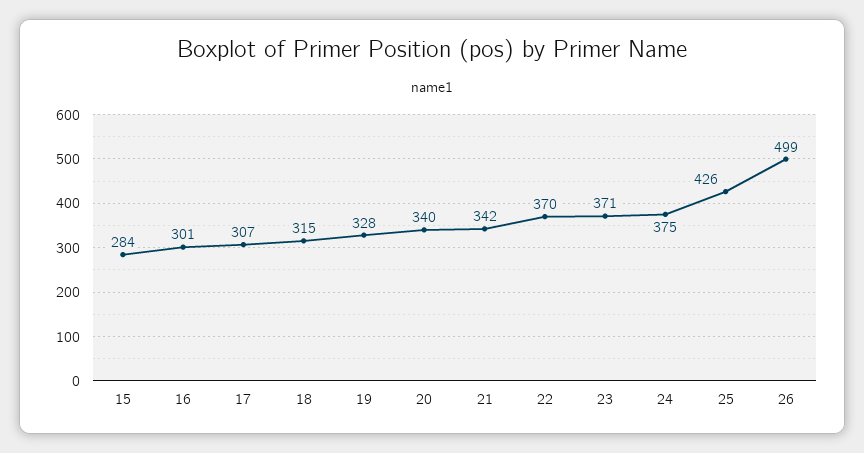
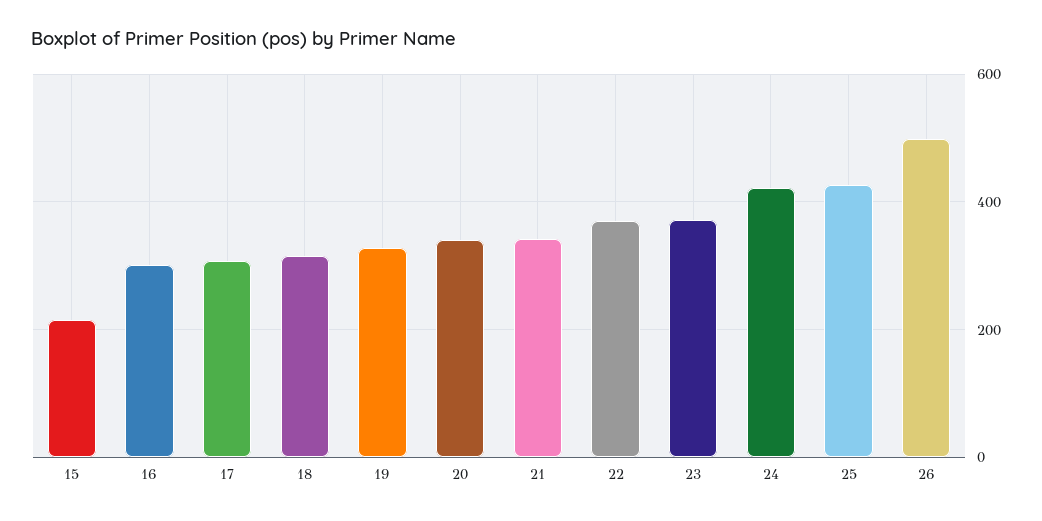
  {
-   "15": 284,
+   "15": 220,
    "16": 301,
    "17": 307,
    "18": 315,
    "19": 328,
    "20": 340,
    "21": 342,
    "22": 370,
    "23": 371,
-   "24": 375,
+   "24": 420,
    "25": 426,
    "26": 499
  }

